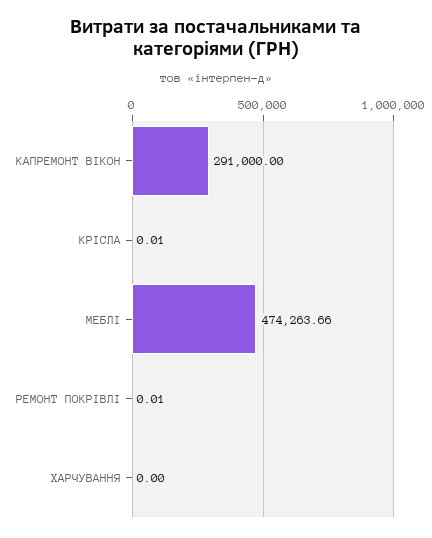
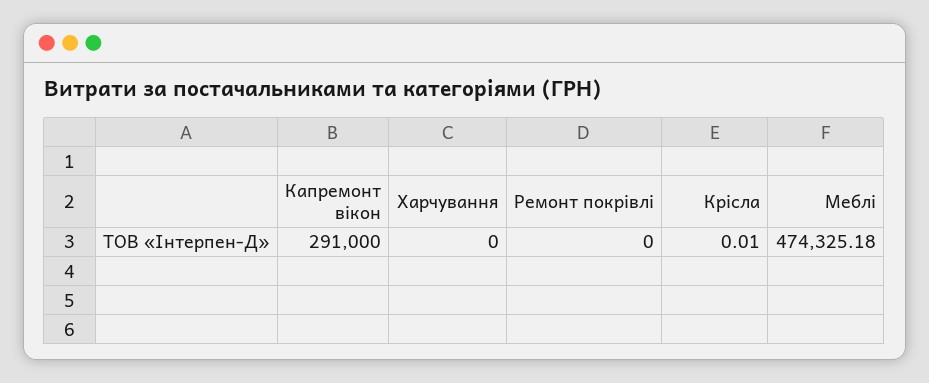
  {
    "КАПРЕМОНТ ВІКОН": 291000,
    "КРІСЛА": 0.01,
-   "МЕБЛІ": 474263.66,
+   "МЕБЛІ": 474325.18,
-   "РЕМОНТ ПОКРІВЛІ": 0.01,
+   "РЕМОНТ ПОКРІВЛІ": 0,
    "ХАРЧУВАННЯ": 0
  }

